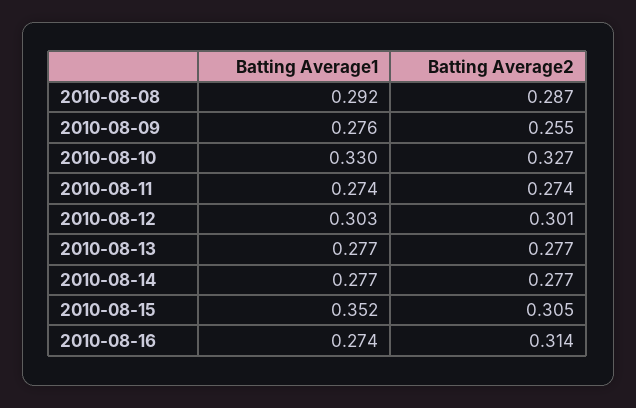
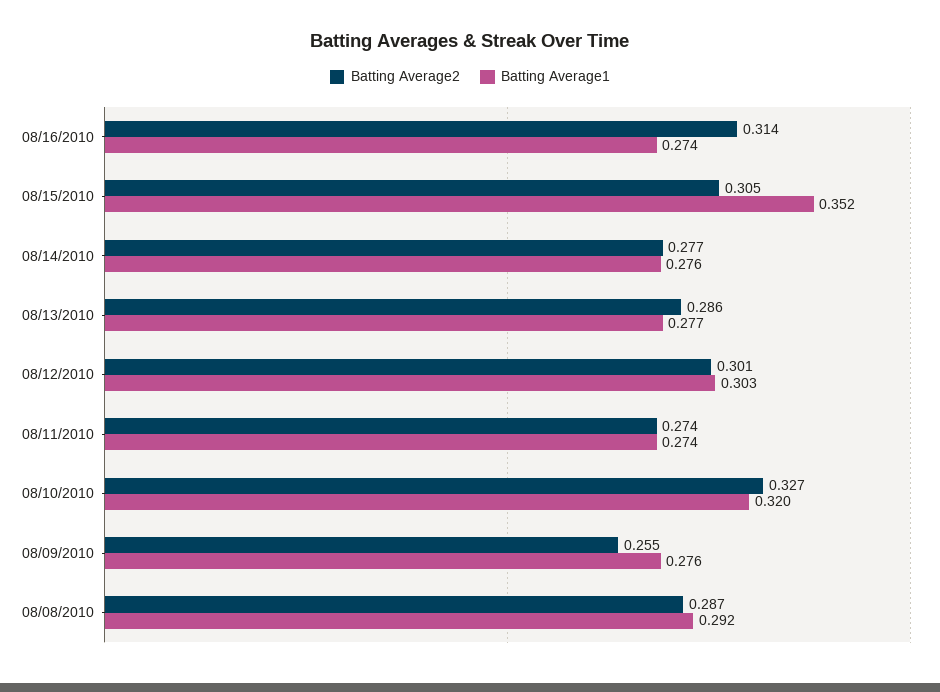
  {
    "Batting Average1": {
      "2010-08-08": 0.292,
      "2010-08-09": 0.276,
-     "2010-08-10": 0.33,
+     "2010-08-10": 0.32,
      "2010-08-11": 0.274,
      "2010-08-12": 0.303,
      "2010-08-13": 0.277,
-     "2010-08-14": 0.277,
+     "2010-08-14": 0.276,
      "2010-08-15": 0.352,
      "2010-08-16": 0.274
    },
    "Batting Average2": {
      "2010-08-08": 0.287,
      "2010-08-09": 0.255,
      "2010-08-10": 0.327,
      "2010-08-11": 0.274,
      "2010-08-12": 0.301,
-     "2010-08-13": 0.277,
+     "2010-08-13": 0.286,
      "2010-08-14": 0.277,
      "2010-08-15": 0.305,
      "2010-08-16": 0.314
    }
  }

